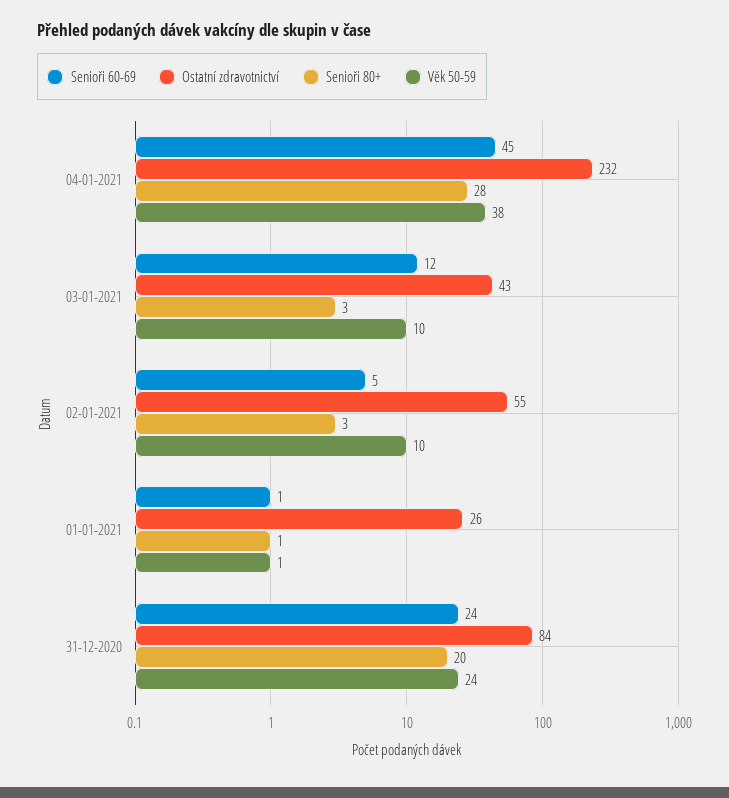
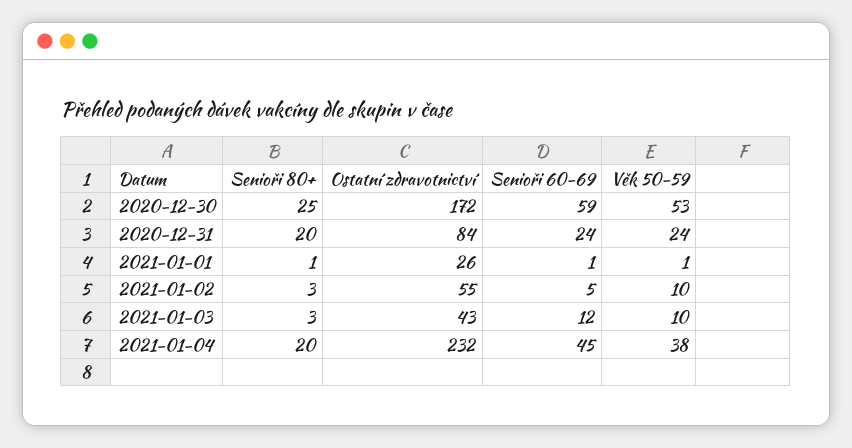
  {
    "Senioři 60-69": {
      "04-01-2021": 45,
      "03-01-2021": 12,
      "02-01-2021": 5,
      "01-01-2021": 1,
-     "31-12-2020": 24
+     "31-12-2020": 24,
+     "2020-12-30": 59
    },
    "Ostatní zdravotnictví": {
      "04-01-2021": 232,
      "03-01-2021": 43,
      "02-01-2021": 55,
      "01-01-2021": 26,
-     "31-12-2020": 84
+     "31-12-2020": 84,
+     "2020-12-30": 172
    },
    "Senioři 80+": {
-     "04-01-2021": 28,
+     "04-01-2021": 20,
      "03-01-2021": 3,
      "02-01-2021": 3,
      "01-01-2021": 1,
-     "31-12-2020": 20
+     "31-12-2020": 20,
+     "2020-12-30": 25
    },
    "Věk 50-59": {
      "04-01-2021": 38,
      "03-01-2021": 10,
      "02-01-2021": 10,
      "01-01-2021": 1,
-     "31-12-2020": 24
+     "31-12-2020": 24,
+     "2020-12-30": 53
    }
  }

